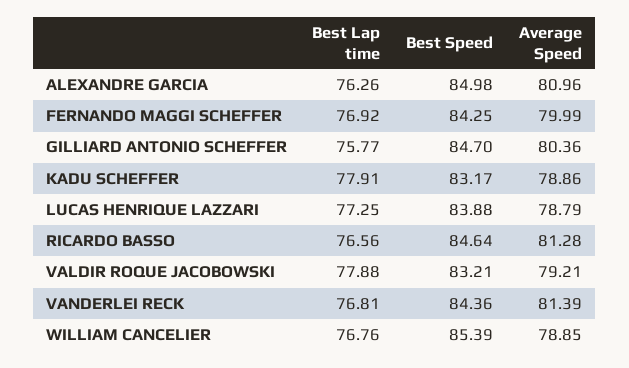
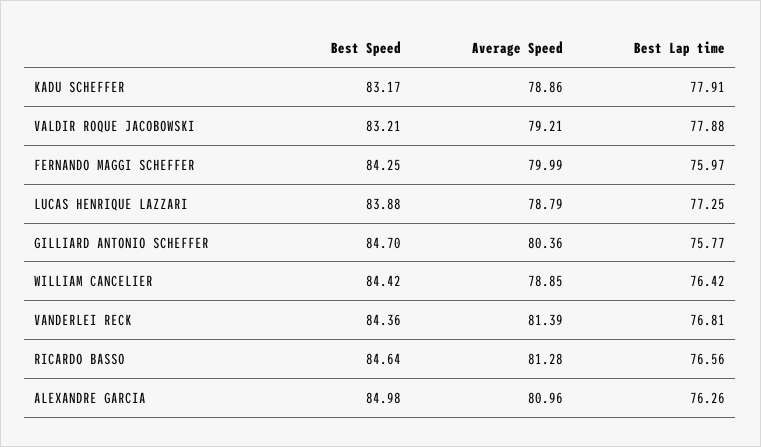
  {
    "Best Lap time": {
      "ALEXANDRE GARCIA": 76.26,
-     "FERNANDO MAGGI SCHEFFER": 76.92,
+     "FERNANDO MAGGI SCHEFFER": 75.97,
      "GILLIARD ANTONIO SCHEFFER": 75.77,
      "KADU SCHEFFER": 77.91,
      "LUCAS HENRIQUE LAZZARI": 77.25,
      "RICARDO BASSO": 76.56,
      "VALDIR ROQUE JACOBOWSKI": 77.88,
      "VANDERLEI RECK": 76.81,
-     "WILLIAM CANCELIER": 76.76
+     "WILLIAM CANCELIER": 76.42
    },
    "Best Speed": {
      "ALEXANDRE GARCIA": 84.98,
      "FERNANDO MAGGI SCHEFFER": 84.25,
      "GILLIARD ANTONIO SCHEFFER": 84.7,
      "KADU SCHEFFER": 83.17,
      "LUCAS HENRIQUE LAZZARI": 83.88,
      "RICARDO BASSO": 84.64,
      "VALDIR ROQUE JACOBOWSKI": 83.21,
      "VANDERLEI RECK": 84.36,
-     "WILLIAM CANCELIER": 85.39
+     "WILLIAM CANCELIER": 84.42
    },
    "Average Speed": {
      "ALEXANDRE GARCIA": 80.96,
      "FERNANDO MAGGI SCHEFFER": 79.99,
      "GILLIARD ANTONIO SCHEFFER": 80.36,
      "KADU SCHEFFER": 78.86,
      "LUCAS HENRIQUE LAZZARI": 78.79,
      "RICARDO BASSO": 81.28,
      "VALDIR ROQUE JACOBOWSKI": 79.21,
      "VANDERLEI RECK": 81.39,
      "WILLIAM CANCELIER": 78.85
    }
  }

